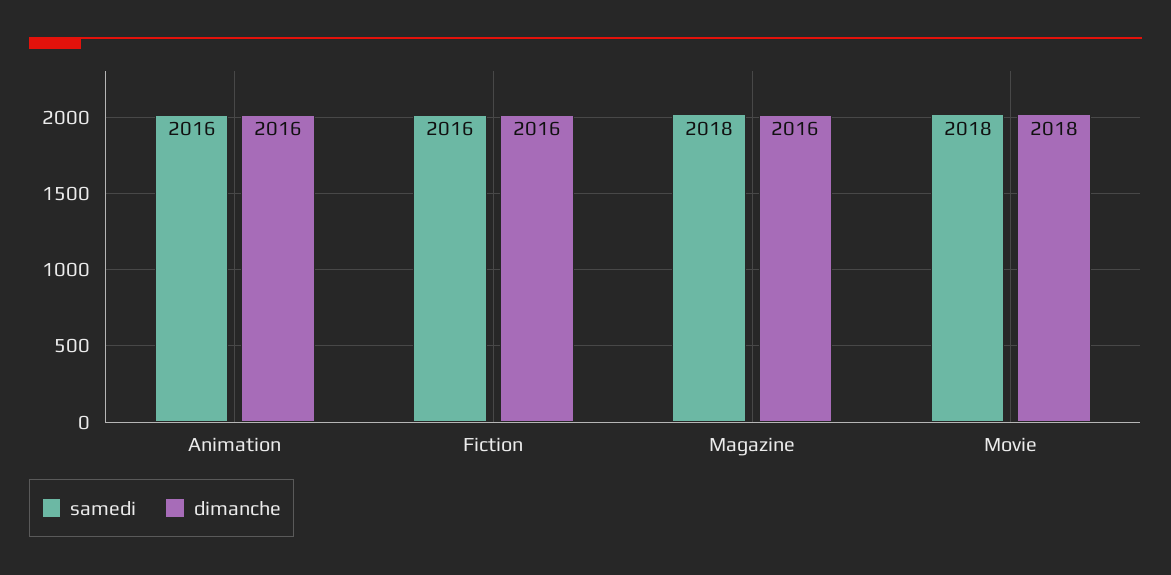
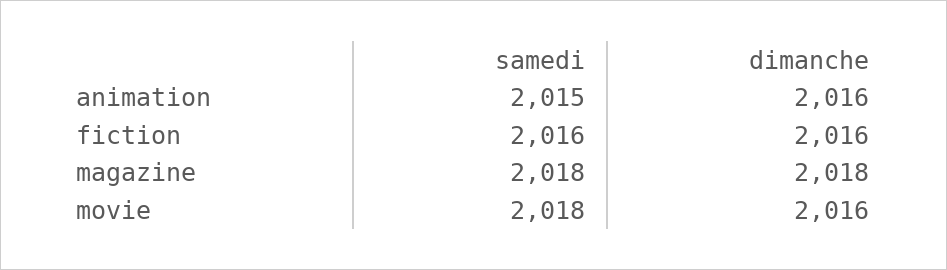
  {
    "samedi": {
-     "Animation": 2016,
+     "Animation": 2015,
      "Fiction": 2016,
      "Magazine": 2018,
      "Movie": 2018
    },
    "dimanche": {
      "Animation": 2016,
      "Fiction": 2016,
-     "Magazine": 2016,
+     "Magazine": 2018,
-     "Movie": 2018
+     "Movie": 2016
    }
  }

